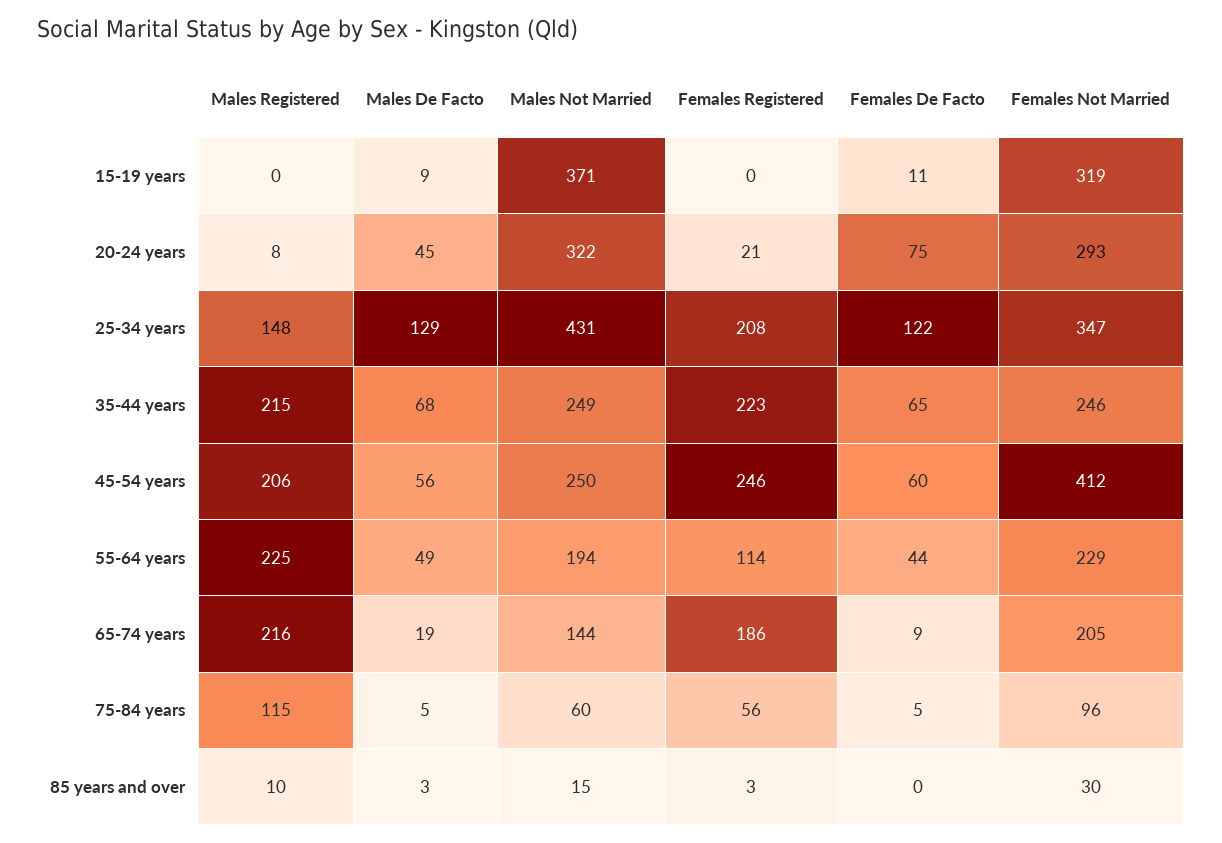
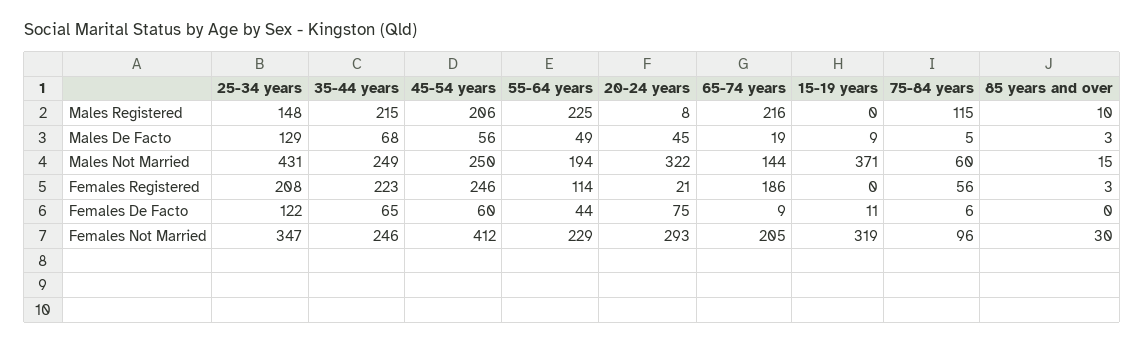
  {
    "Males Registered": {
      "15-19 years": 0,
      "20-24 years": 8,
      "25-34 years": 148,
      "35-44 years": 215,
      "45-54 years": 206,
      "55-64 years": 225,
      "65-74 years": 216,
      "75-84 years": 115,
      "85 years and over": 10
    },
    "Males De Facto": {
      "15-19 years": 9,
      "20-24 years": 45,
      "25-34 years": 129,
      "35-44 years": 68,
      "45-54 years": 56,
      "55-64 years": 49,
      "65-74 years": 19,
      "75-84 years": 5,
      "85 years and over": 3
    },
    "Males Not Married": {
      "15-19 years": 371,
      "20-24 years": 322,
      "25-34 years": 431,
      "35-44 years": 249,
      "45-54 years": 250,
      "55-64 years": 194,
      "65-74 years": 144,
      "75-84 years": 60,
      "85 years and over": 15
    },
    "Females Registered": {
      "15-19 years": 0,
      "20-24 years": 21,
      "25-34 years": 208,
      "35-44 years": 223,
      "45-54 years": 246,
      "55-64 years": 114,
      "65-74 years": 186,
      "75-84 years": 56,
      "85 years and over": 3
    },
    "Females De Facto": {
      "15-19 years": 11,
      "20-24 years": 75,
      "25-34 years": 122,
      "35-44 years": 65,
      "45-54 years": 60,
      "55-64 years": 44,
      "65-74 years": 9,
-     "75-84 years": 5,
+     "75-84 years": 6,
      "85 years and over": 0
    },
    "Females Not Married": {
      "15-19 years": 319,
      "20-24 years": 293,
      "25-34 years": 347,
      "35-44 years": 246,
      "45-54 years": 412,
      "55-64 years": 229,
      "65-74 years": 205,
      "75-84 years": 96,
      "85 years and over": 30
    }
  }

